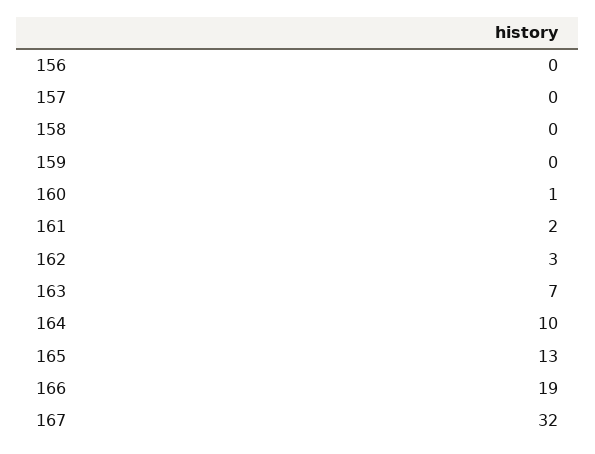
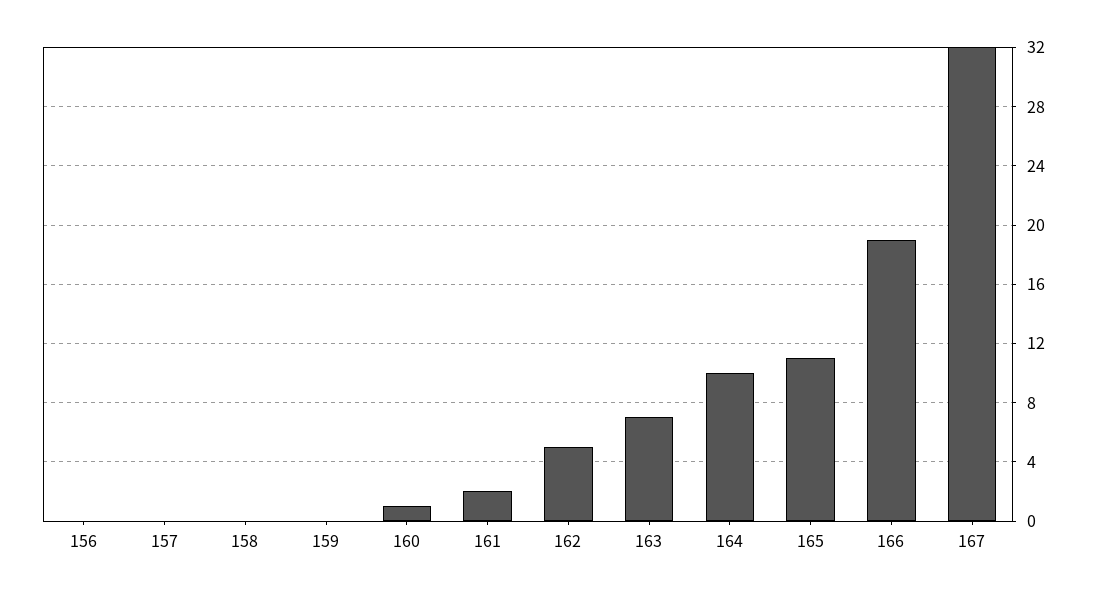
  {
    "156": 0,
    "157": 0,
    "158": 0,
    "159": 0,
    "160": 1,
    "161": 2,
-   "162": 3,
+   "162": 5,
    "163": 7,
    "164": 10,
-   "165": 13,
+   "165": 11,
    "166": 19,
    "167": 32
  }

